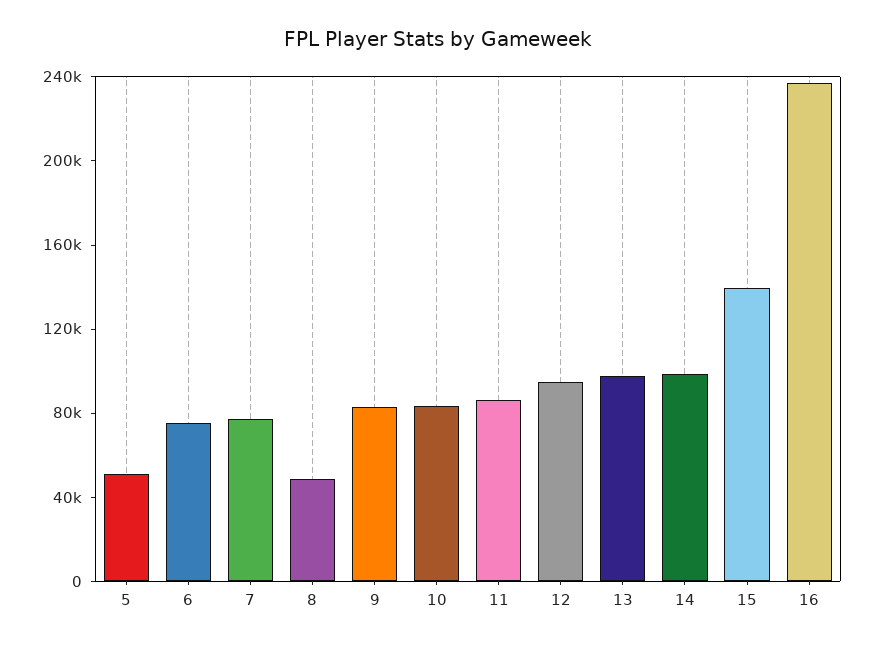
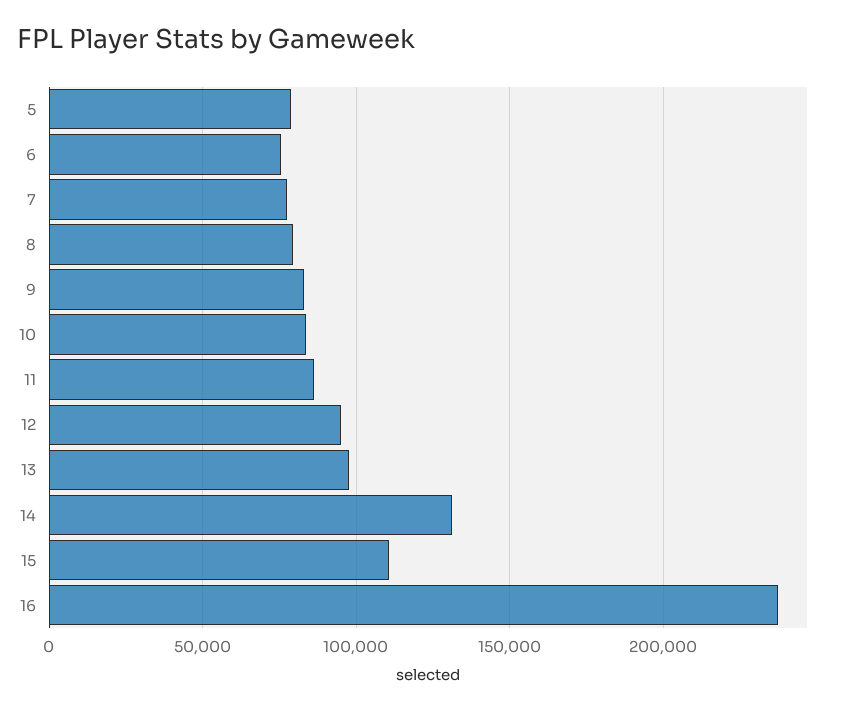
  {
-   "5": 50000,
+   "5": 80000,
    "6": 75000,
    "7": 75000,
-   "8": 50000,
+   "8": 80000,
    "9": 85000,
    "10": 85000,
    "11": 85000,
    "12": 95000,
    "13": 100000,
-   "14": 100000,
+   "14": 130000,
-   "15": 140000,
+   "15": 110000,
    "16": 235000
  }

